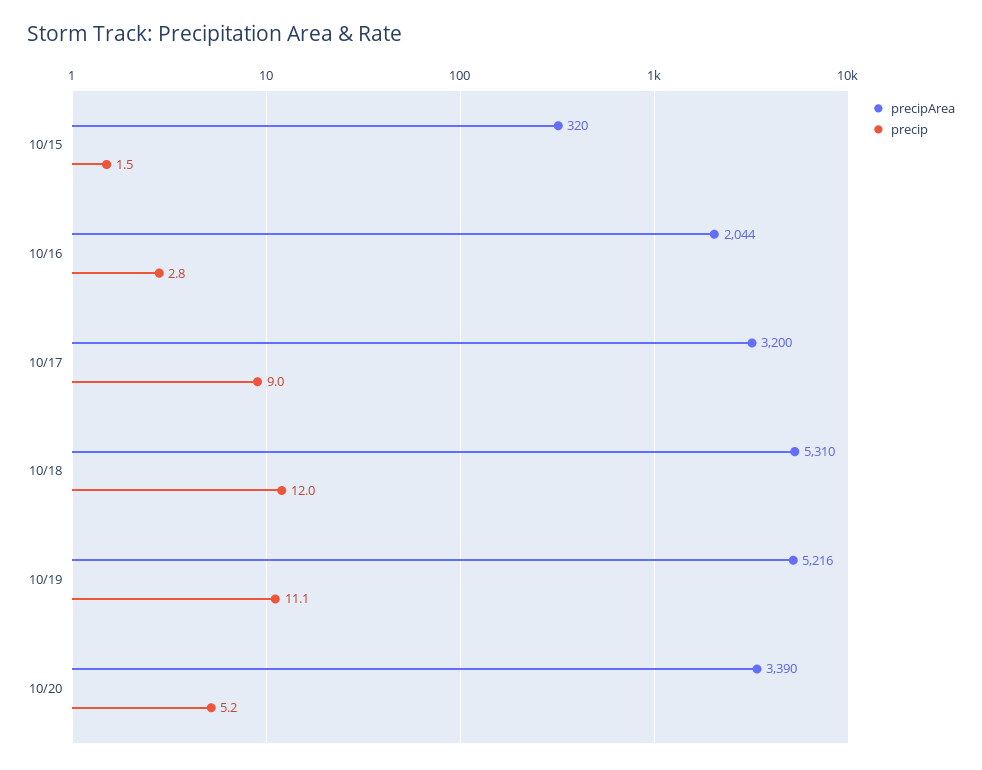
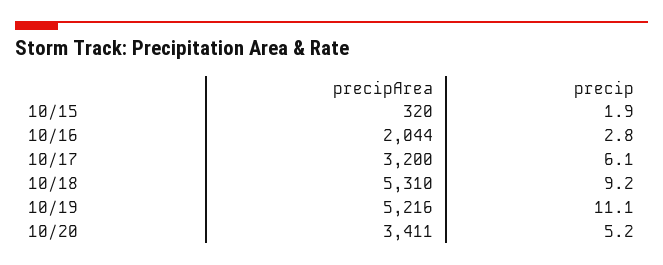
  {
    "precipArea": {
      "10/15": 320,
      "10/16": 2044,
      "10/17": 3200,
      "10/18": 5310,
      "10/19": 5216,
-     "10/20": 3390
+     "10/20": 3411
    },
    "precip": {
-     "10/15": 1.5,
+     "10/15": 1.9,
      "10/16": 2.8,
-     "10/17": 9,
+     "10/17": 6.1,
-     "10/18": 12,
+     "10/18": 9.2,
      "10/19": 11.1,
      "10/20": 5.2
    }
  }

